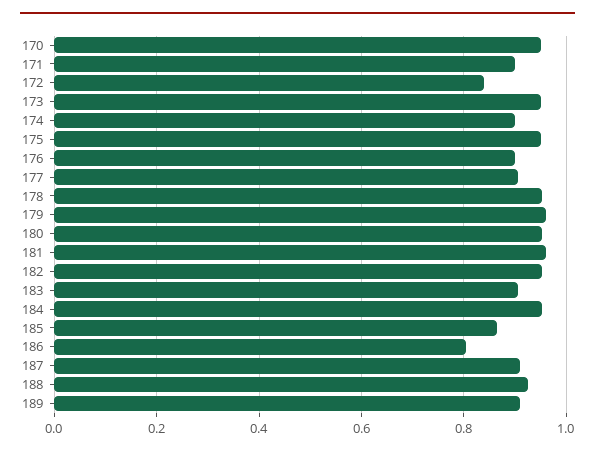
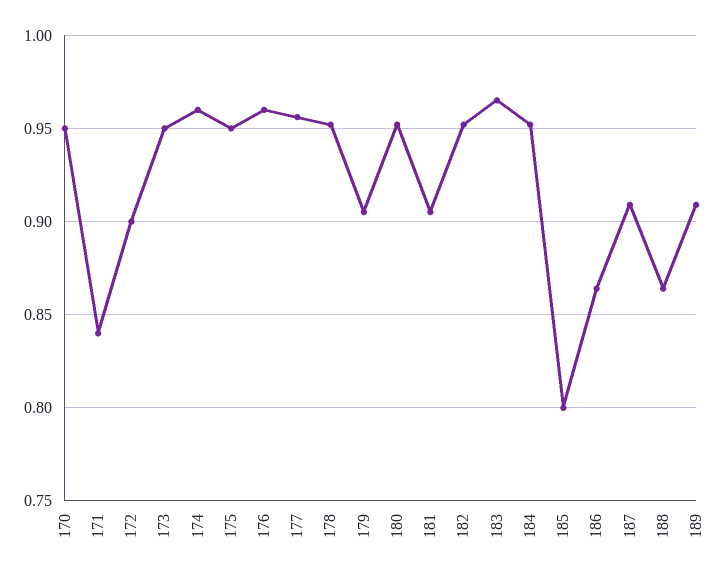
  {
    "170": 0.95,
-   "171": 0.9,
+   "171": 0.84,
-   "172": 0.84,
+   "172": 0.9,
    "173": 0.95,
-   "174": 0.9,
+   "174": 0.96,
    "175": 0.95,
-   "176": 0.9,
+   "176": 0.96,
-   "177": 0.9,
+   "177": 0.955,
    "178": 0.95,
-   "179": 0.96,
+   "179": 0.905,
    "180": 0.95,
-   "181": 0.96,
+   "181": 0.905,
    "182": 0.95,
-   "183": 0.9,
+   "183": 0.965,
    "184": 0.95,
-   "185": 0.86,
+   "185": 0.8,
-   "186": 0.8,
+   "186": 0.865,
    "187": 0.91,
-   "188": 0.92,
+   "188": 0.865,
    "189": 0.91
  }

